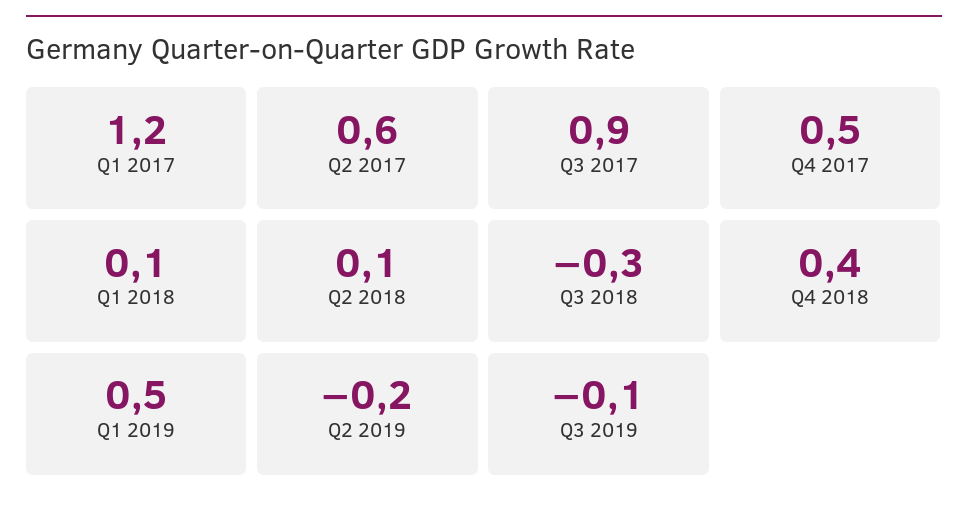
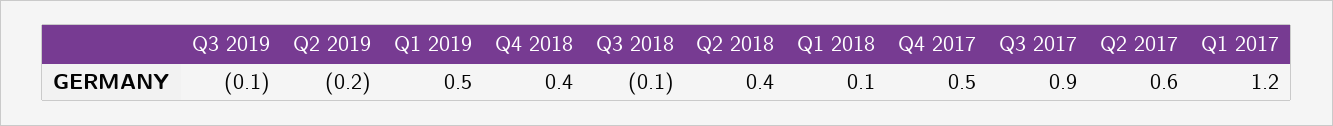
  {
    "Q1 2017": 1.2,
    "Q2 2017": 0.6,
    "Q3 2017": 0.9,
    "Q4 2017": 0.5,
    "Q1 2018": 0.1,
-   "Q2 2018": 0.1,
+   "Q2 2018": 0.4,
-   "Q3 2018": -0.3,
+   "Q3 2018": -0.1,
    "Q4 2018": 0.4,
    "Q1 2019": 0.5,
    "Q2 2019": -0.2,
    "Q3 2019": -0.1
  }

